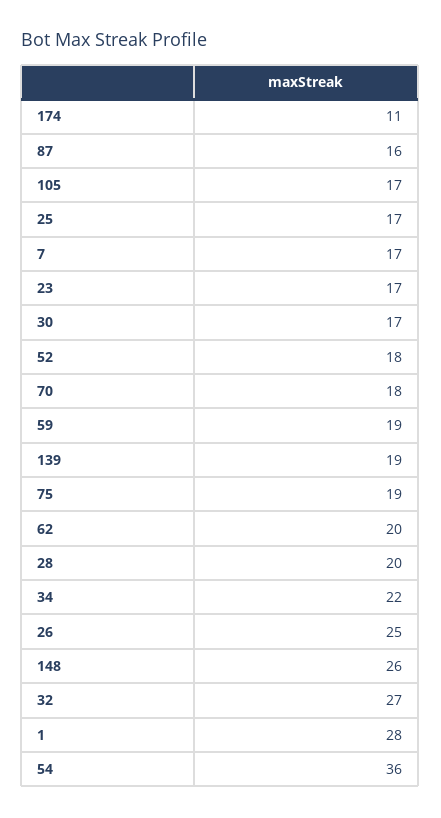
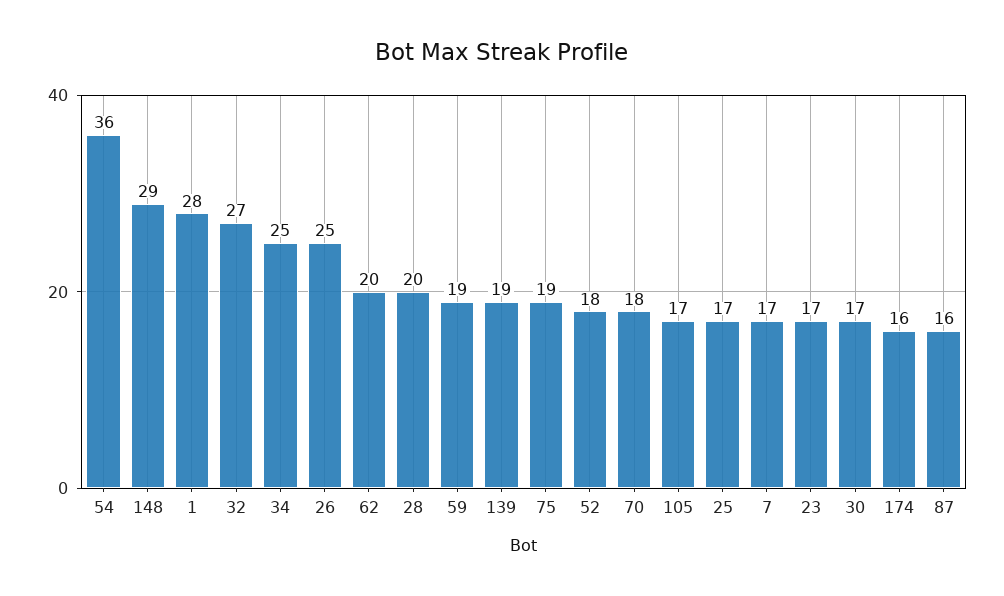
  {
-   "174": 11,
+   "174": 16,
    "87": 16,
    "105": 17,
    "25": 17,
    "7": 17,
    "23": 17,
    "30": 17,
    "52": 18,
    "70": 18,
    "59": 19,
    "139": 19,
    "75": 19,
    "62": 20,
    "28": 20,
-   "34": 22,
+   "34": 25,
    "26": 25,
-   "148": 26,
+   "148": 29,
    "32": 27,
    "1": 28,
    "54": 36
  }

